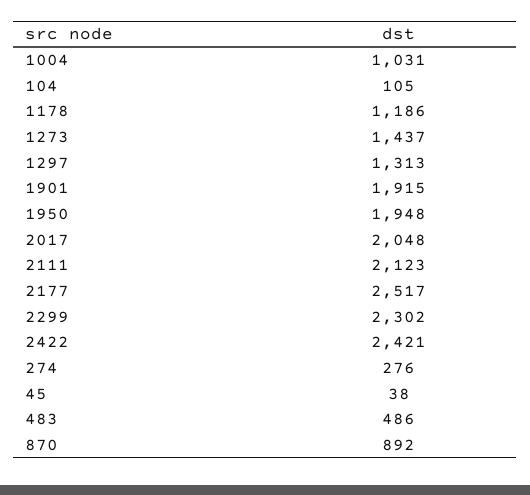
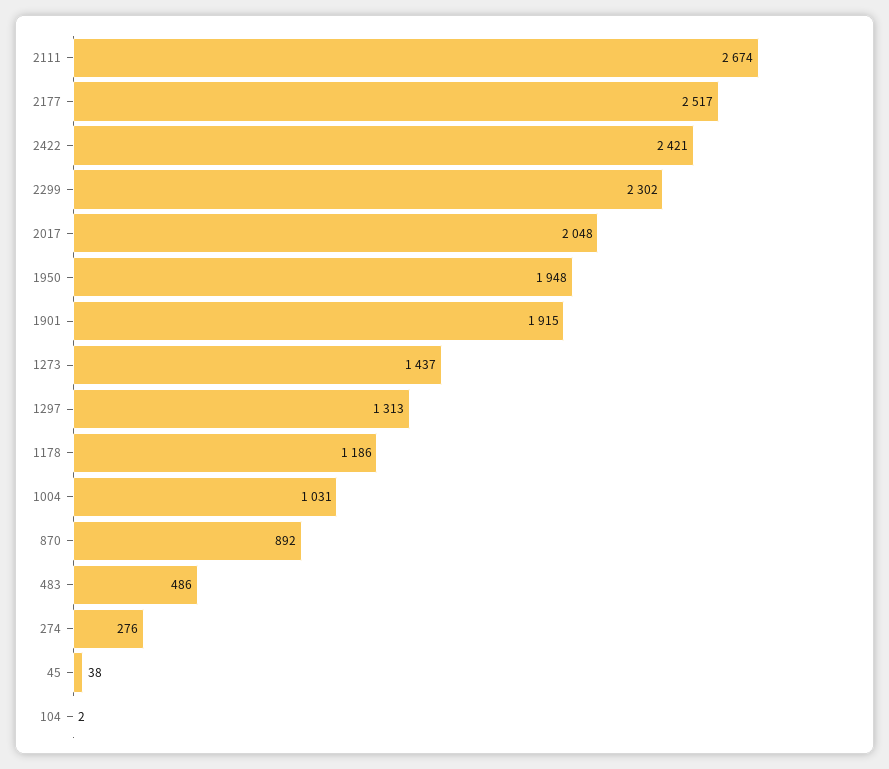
  {
    "1004": 1031,
-   "104": 105,
+   "104": 2,
    "1178": 1186,
    "1273": 1437,
    "1297": 1313,
    "1901": 1915,
    "1950": 1948,
    "2017": 2048,
-   "2111": 2123,
+   "2111": 2674,
    "2177": 2517,
    "2299": 2302,
    "2422": 2421,
    "274": 276,
    "45": 38,
    "483": 486,
    "870": 892
  }

